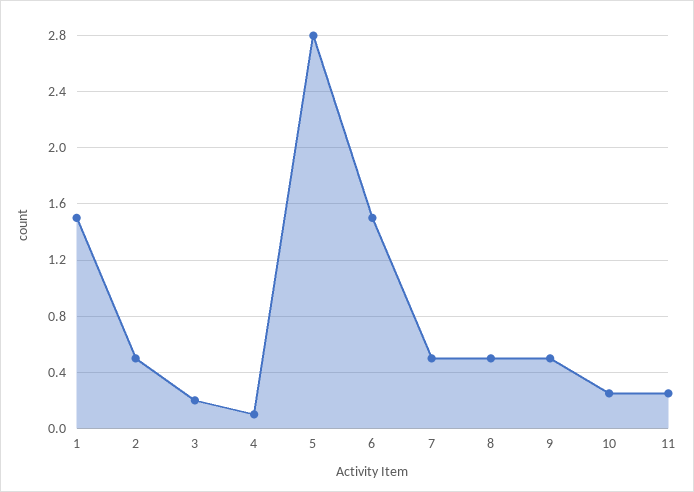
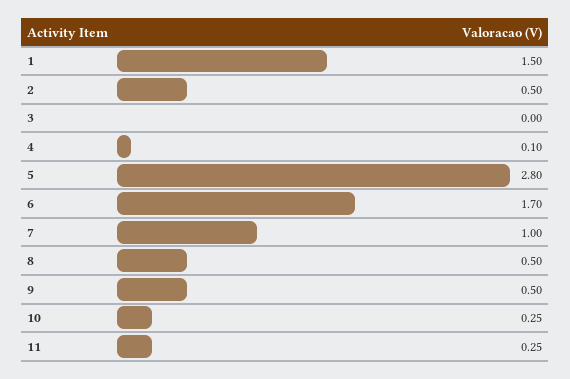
  {
    "1": 1.5,
    "2": 0.5,
-   "3": 0.2,
+   "3": 0,
    "4": 0.1,
    "5": 2.8,
-   "6": 1.5,
+   "6": 1.7,
-   "7": 0.5,
+   "7": 1,
    "8": 0.5,
    "9": 0.5,
    "10": 0.25,
    "11": 0.25
  }

